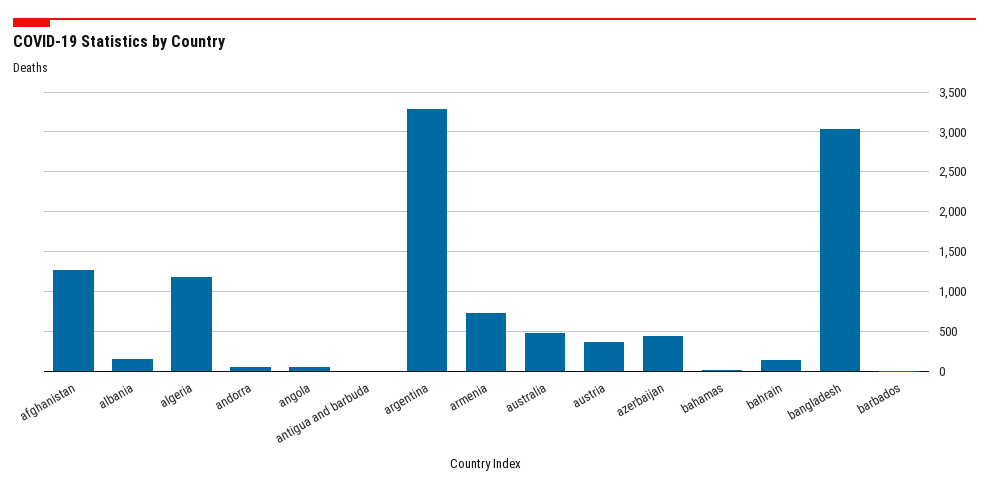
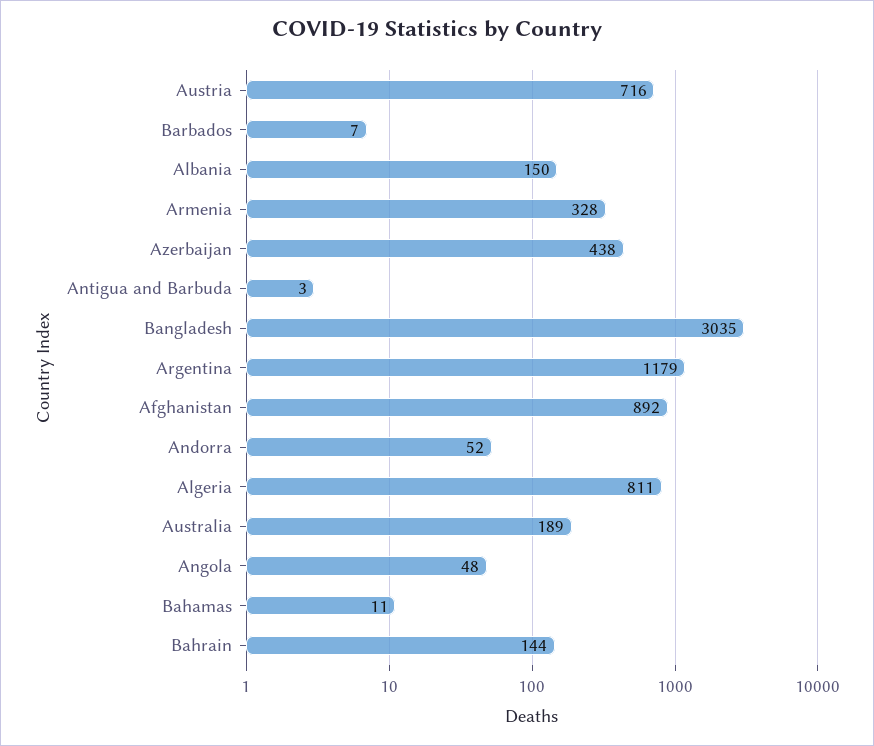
  {
-   "afghanistan": 1300,
+   "afghanistan": 892,
    "albania": 150,
-   "algeria": 1200,
+   "algeria": 811,
    "andorra": 52,
    "angola": 48,
    "antigua and barbuda": 3,
-   "argentina": 3300,
+   "argentina": 1179,
-   "armenia": 700,
+   "armenia": 328,
-   "australia": 500,
+   "australia": 189,
-   "austria": 400,
+   "austria": 716,
    "azerbaijan": 438,
    "bahamas": 11,
    "bahrain": 144,
    "bangladesh": 3035,
    "barbados": 7
  }

